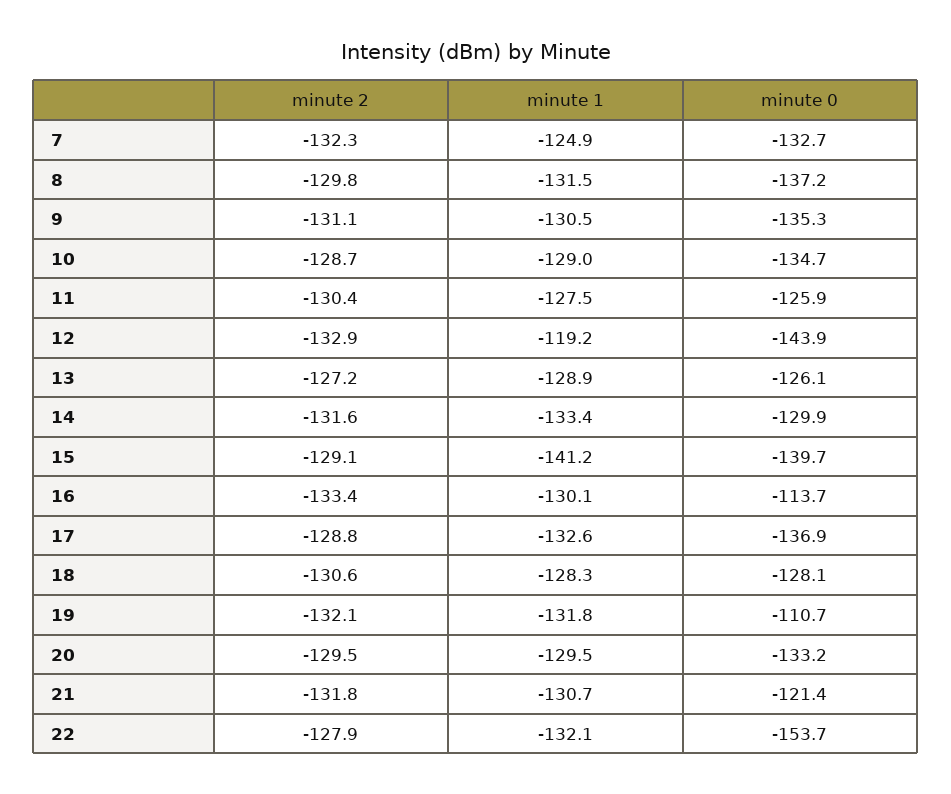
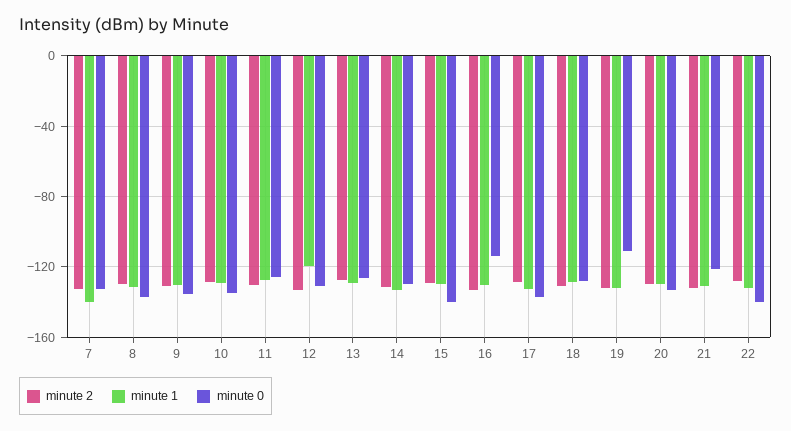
  {
    "minute 2": {
      "7": -132.3,
      "8": -129.8,
      "9": -131.1,
      "10": -128.7,
      "11": -130.4,
      "12": -132.9,
      "13": -127.2,
      "14": -131.6,
      "15": -129.1,
      "16": -133.4,
      "17": -128.8,
      "18": -130.6,
      "19": -132.1,
      "20": -129.5,
      "21": -131.8,
      "22": -127.9
    },
    "minute 1": {
-     "7": -124.9,
+     "7": -140,
      "8": -131.5,
      "9": -130.5,
      "10": -129,
      "11": -127.5,
      "12": -119.2,
      "13": -128.9,
      "14": -133.4,
-     "15": -141.2,
+     "15": -130,
      "16": -130.1,
      "17": -132.6,
      "18": -128.3,
      "19": -131.8,
      "20": -129.5,
      "21": -130.7,
      "22": -132.1
    },
    "minute 0": {
      "7": -132.7,
      "8": -137.2,
      "9": -135.3,
      "10": -134.7,
      "11": -125.9,
-     "12": -143.9,
+     "12": -130,
      "13": -126.1,
      "14": -129.9,
      "15": -139.7,
      "16": -113.7,
      "17": -136.9,
      "18": -128.1,
      "19": -110.7,
      "20": -133.2,
      "21": -121.4,
-     "22": -153.7
+     "22": -140
    }
  }

